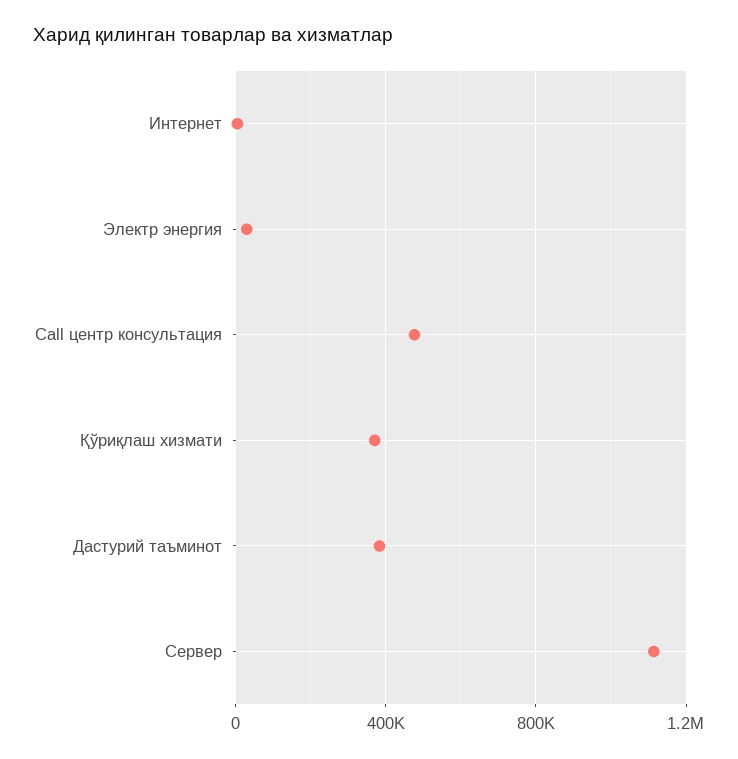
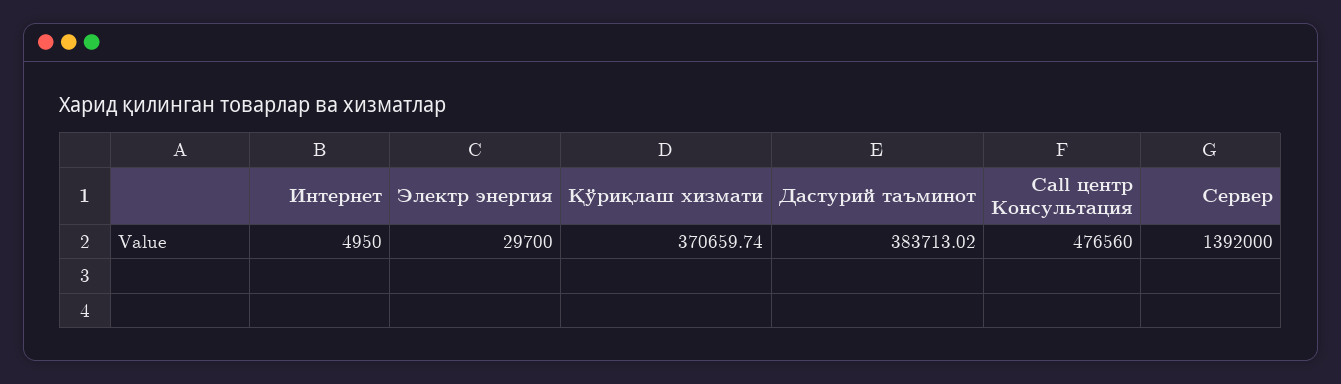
  {
    "Интернет": 4950,
    "Электр энергия": 29700,
    "Call центр консультация": 476560,
    "Қўриқлаш хизмати": 370659.74,
    "Дастурий таъминот": 383713.02,
-   "Сервер": 1100000
+   "Сервер": 1392000
  }

